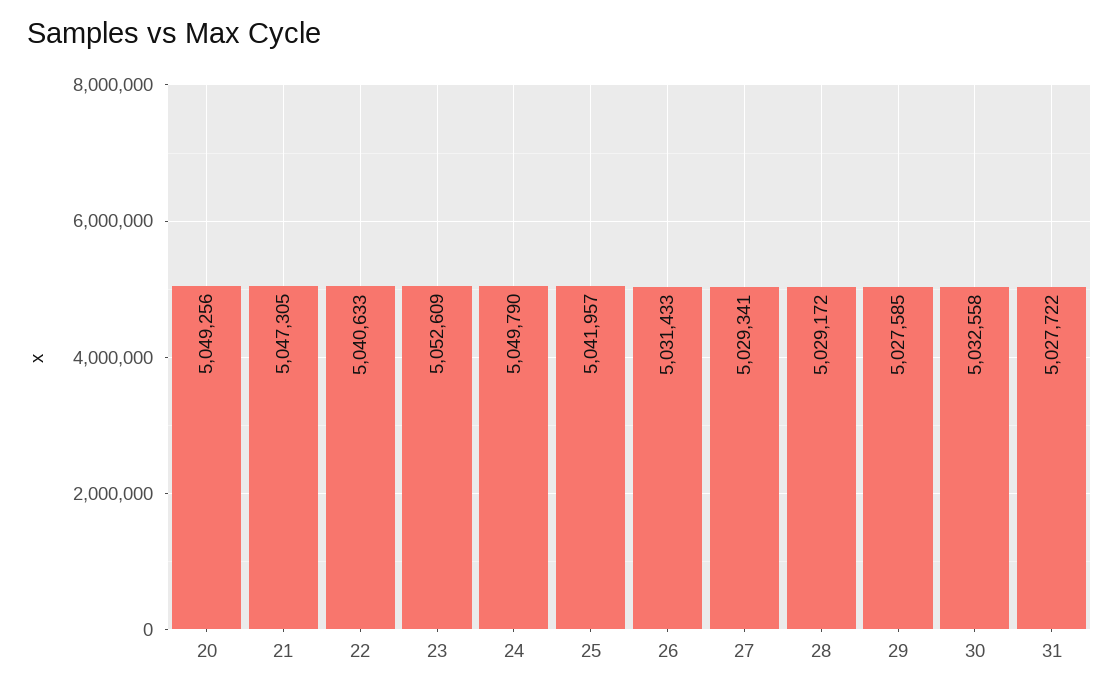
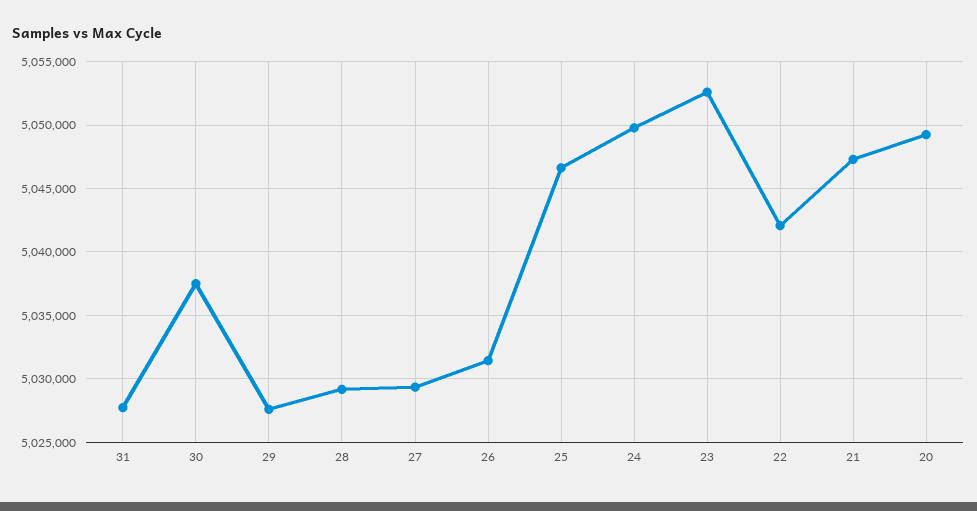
  {
    "20": 5049256,
    "21": 5047305,
-   "22": 5040633,
+   "22": 5042000,
    "23": 5052609,
    "24": 5049790,
-   "25": 5041957,
+   "25": 5046500,
    "26": 5031433,
    "27": 5029341,
    "28": 5029172,
    "29": 5027585,
-   "30": 5032558,
+   "30": 5037500,
    "31": 5027722
  }

